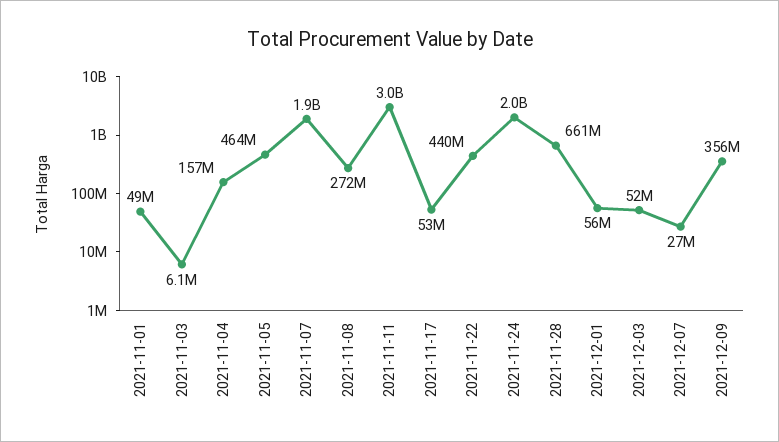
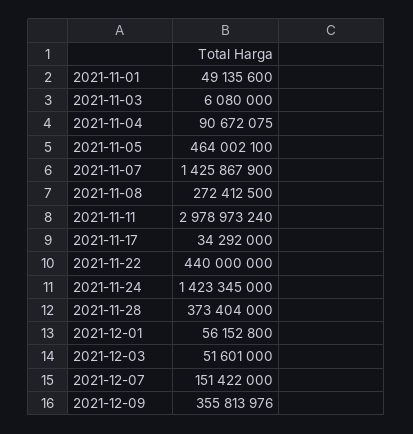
  {
    "2021-11-01": 49135600,
    "2021-11-03": 6080000,
-   "2021-11-04": 157000000,
+   "2021-11-04": 90672075,
    "2021-11-05": 464002100,
-   "2021-11-07": 1900000000,
+   "2021-11-07": 1425867900,
    "2021-11-08": 272412500,
    "2021-11-11": 2978973240,
-   "2021-11-17": 53000000,
+   "2021-11-17": 34292000,
    "2021-11-22": 440000000,
-   "2021-11-24": 2000000000,
+   "2021-11-24": 1423345000,
-   "2021-11-28": 661000000,
+   "2021-11-28": 373404000,
    "2021-12-01": 56152800,
    "2021-12-03": 51601000,
-   "2021-12-07": 27000000,
+   "2021-12-07": 151422000,
    "2021-12-09": 355813976
  }

